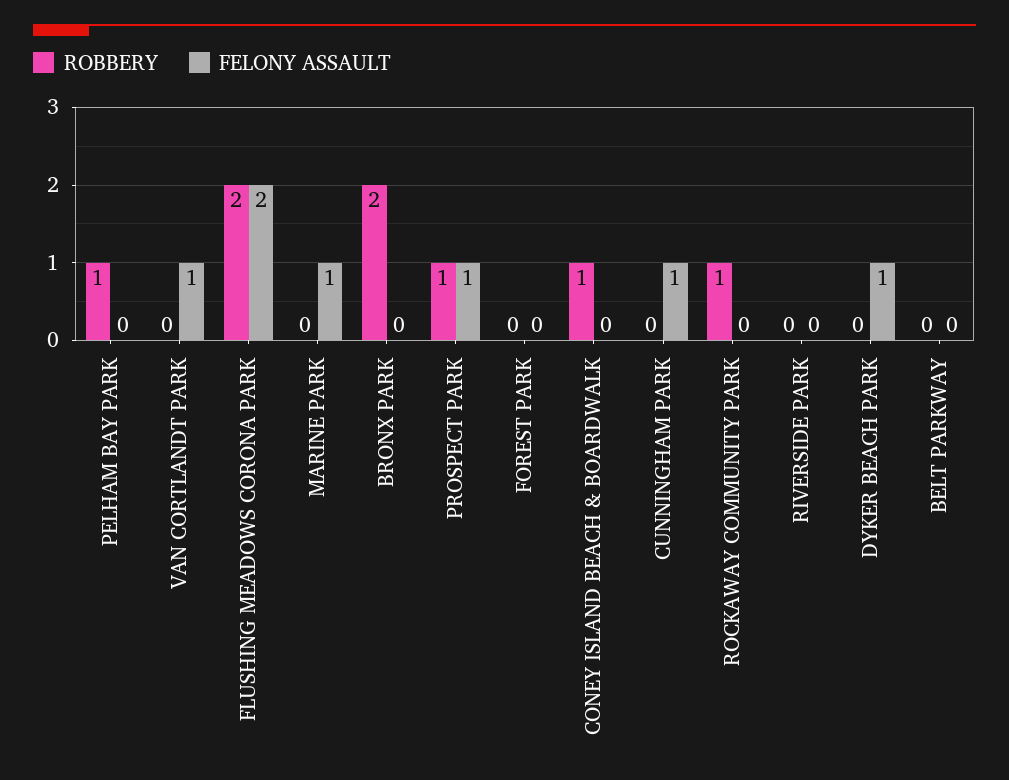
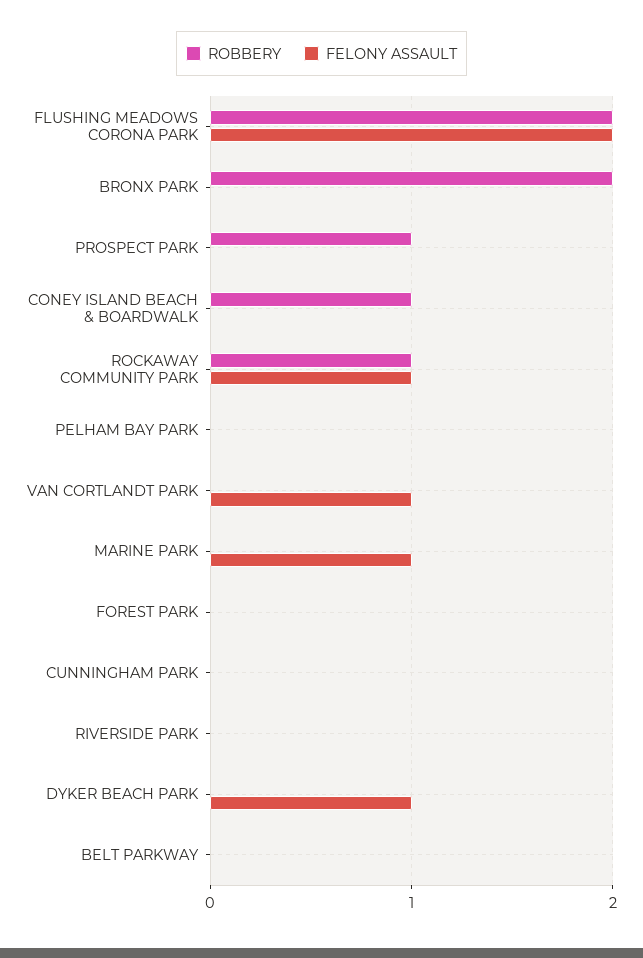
  {
    "ROBBERY": {
-     "PELHAM BAY PARK": 1,
+     "PELHAM BAY PARK": 0,
      "VAN CORTLANDT PARK": 0,
      "FLUSHING MEADOWS CORONA PARK": 2,
      "MARINE PARK": 0,
      "BRONX PARK": 2,
      "PROSPECT PARK": 1,
      "FOREST PARK": 0,
      "CONEY ISLAND BEACH & BOARDWALK": 1,
      "CUNNINGHAM PARK": 0,
      "ROCKAWAY COMMUNITY PARK": 1,
      "RIVERSIDE PARK": 0,
      "DYKER BEACH PARK": 0,
      "BELT PARKWAY": 0
    },
    "FELONY ASSAULT": {
      "PELHAM BAY PARK": 0,
      "VAN CORTLANDT PARK": 1,
      "FLUSHING MEADOWS CORONA PARK": 2,
      "MARINE PARK": 1,
      "BRONX PARK": 0,
-     "PROSPECT PARK": 1,
+     "PROSPECT PARK": 0,
      "FOREST PARK": 0,
      "CONEY ISLAND BEACH & BOARDWALK": 0,
-     "CUNNINGHAM PARK": 1,
+     "CUNNINGHAM PARK": 0,
-     "ROCKAWAY COMMUNITY PARK": 0,
+     "ROCKAWAY COMMUNITY PARK": 1,
      "RIVERSIDE PARK": 0,
      "DYKER BEACH PARK": 1,
      "BELT PARKWAY": 0
    }
  }

